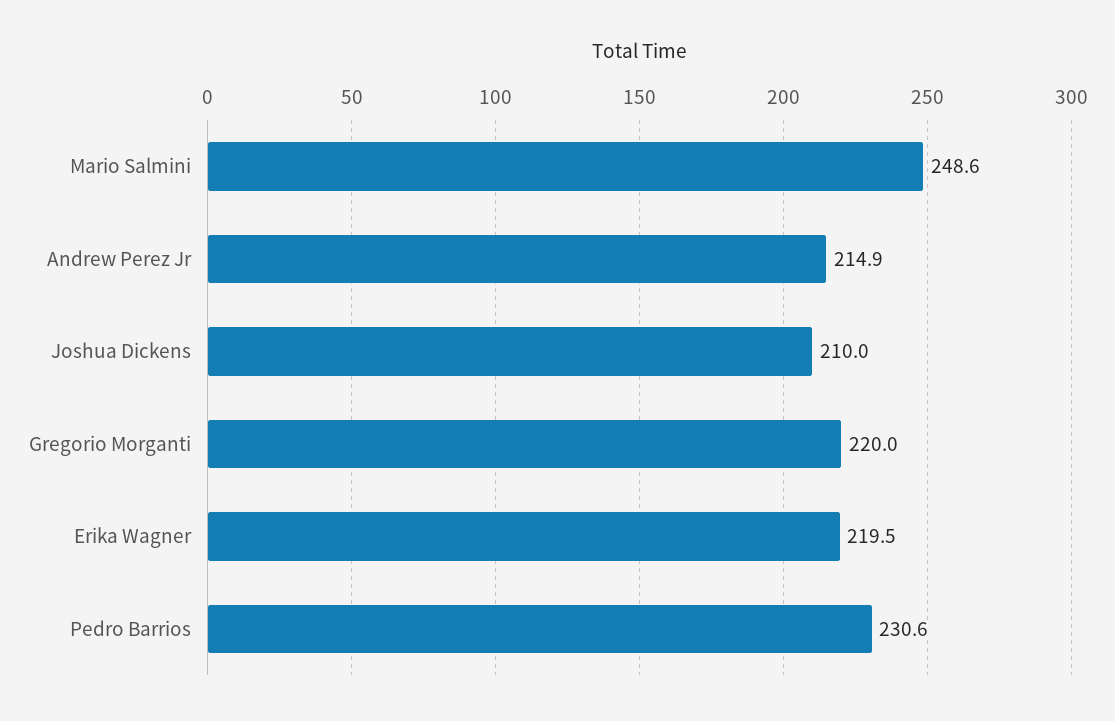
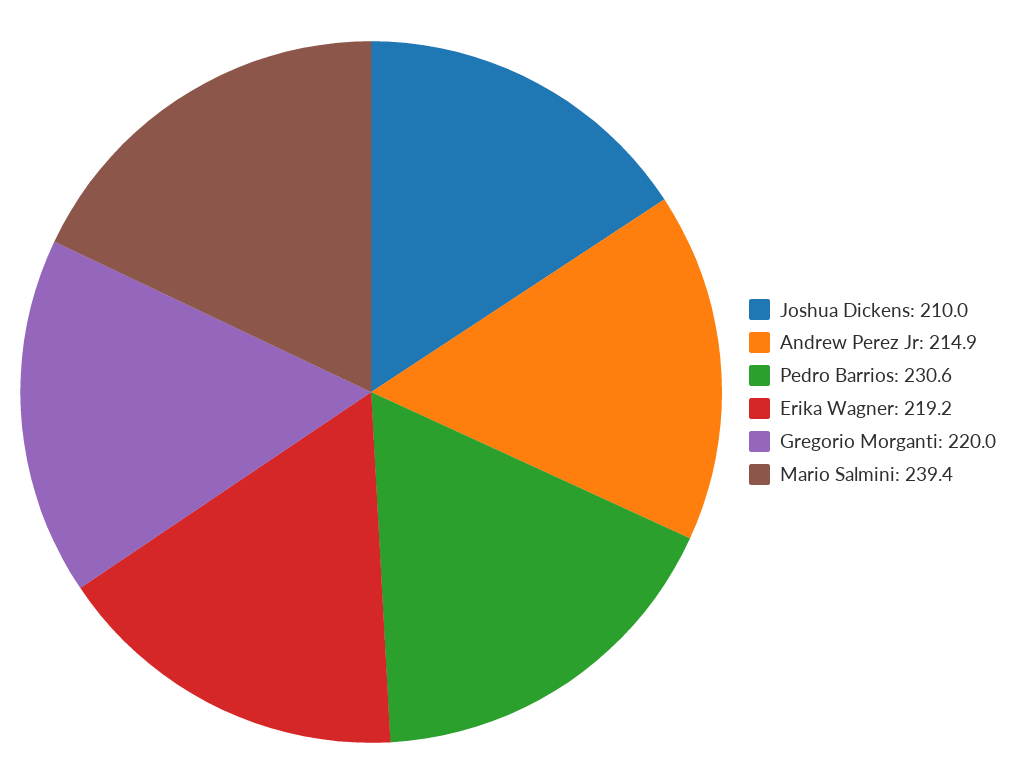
  {
-   "Mario Salmini": 248.6,
+   "Mario Salmini": 239.4,
    "Andrew Perez Jr": 214.9,
    "Joshua Dickens": 210,
    "Gregorio Morganti": 220,
-   "Erika Wagner": 219.5,
+   "Erika Wagner": 219.2,
    "Pedro Barrios": 230.6
  }

